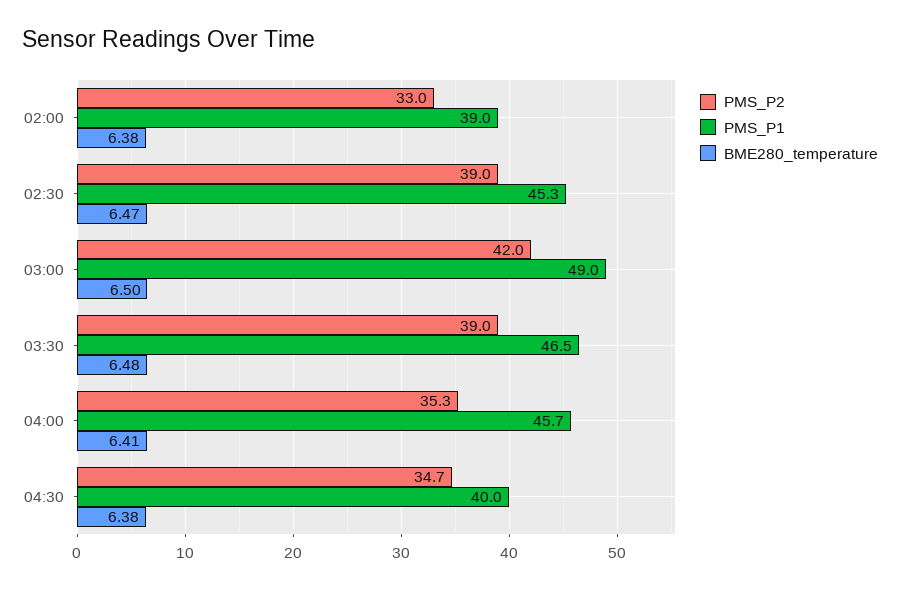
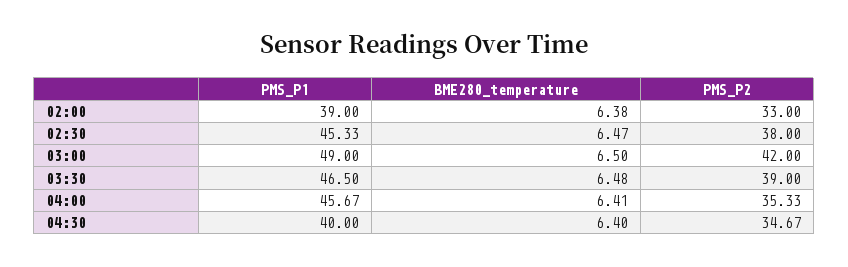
  {
    "PMS_P2": {
      "02:00": 33,
-     "02:30": 39,
+     "02:30": 38,
      "03:00": 42,
      "03:30": 39,
      "04:00": 35.33,
      "04:30": 34.67
    },
    "PMS_P1": {
      "02:00": 39,
      "02:30": 45.33,
      "03:00": 49,
      "03:30": 46.5,
      "04:00": 45.67,
      "04:30": 40
    },
    "BME280_temperature": {
      "02:00": 6.38,
      "02:30": 6.47,
      "03:00": 6.5,
      "03:30": 6.48,
      "04:00": 6.41,
-     "04:30": 6.38
+     "04:30": 6.4
    }
  }

